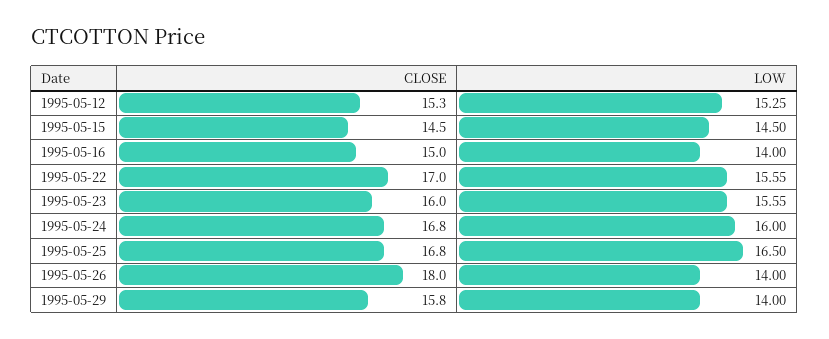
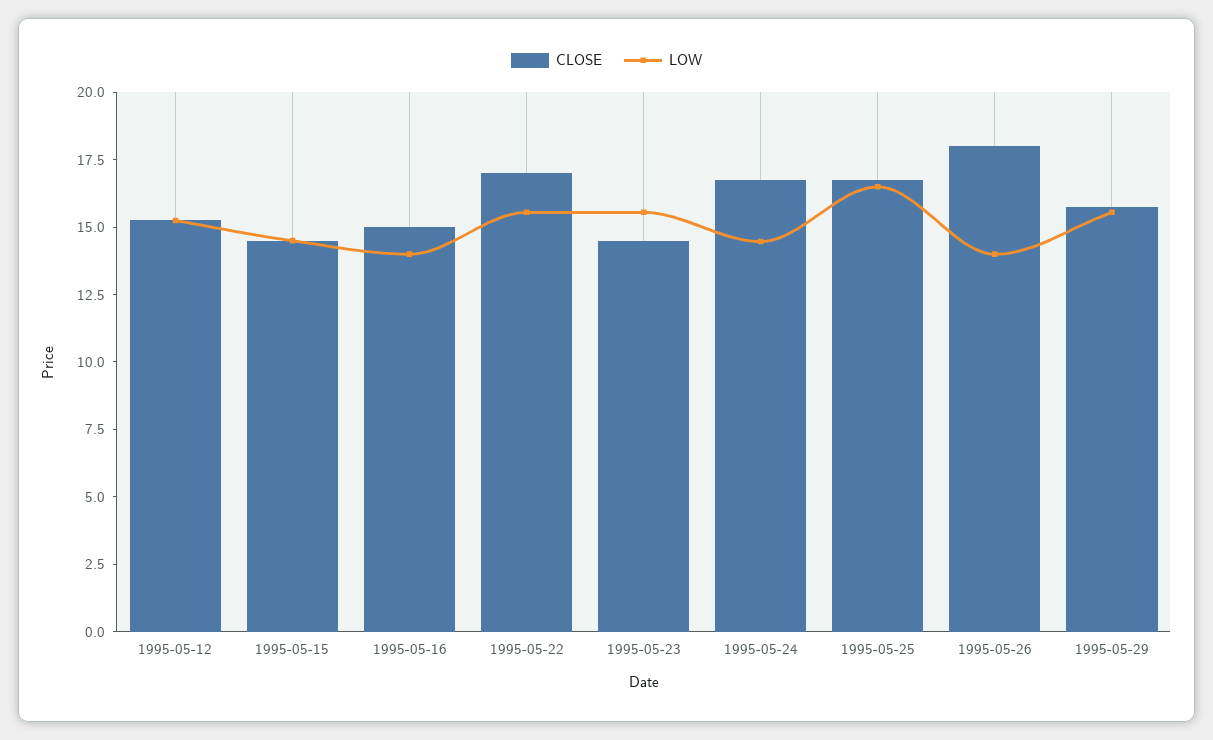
  {
    "CLOSE": {
      "1995-05-12": 15.3,
      "1995-05-15": 14.5,
      "1995-05-16": 15,
      "1995-05-22": 17,
-     "1995-05-23": 16,
+     "1995-05-23": 14.5,
      "1995-05-24": 16.8,
      "1995-05-25": 16.8,
      "1995-05-26": 18,
      "1995-05-29": 15.8
    },
    "LOW": {
      "1995-05-12": 15.25,
      "1995-05-15": 14.5,
      "1995-05-16": 14,
      "1995-05-22": 15.55,
      "1995-05-23": 15.55,
-     "1995-05-24": 16,
+     "1995-05-24": 14.5,
      "1995-05-25": 16.5,
      "1995-05-26": 14,
-     "1995-05-29": 14
+     "1995-05-29": 15.5
    }
  }

